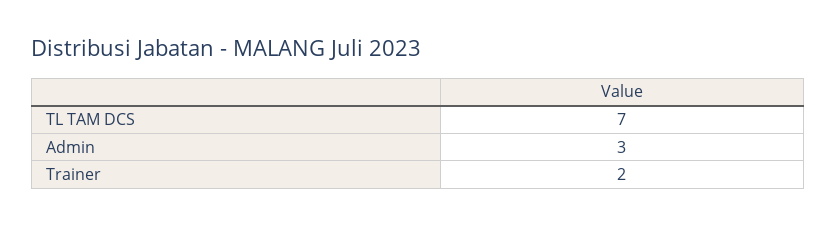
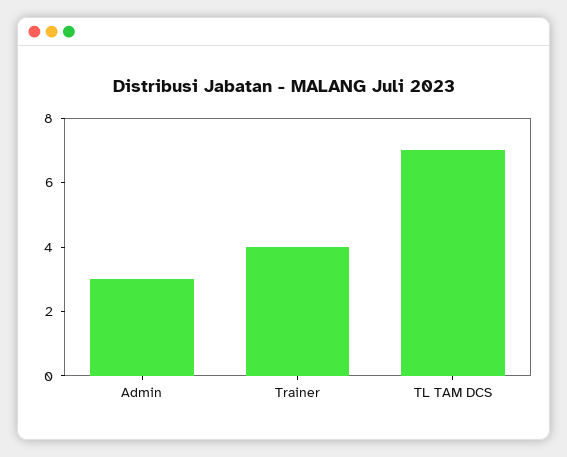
  {
    "TL TAM DCS": 7,
    "Admin": 3,
-   "Trainer": 2
+   "Trainer": 4
  }

